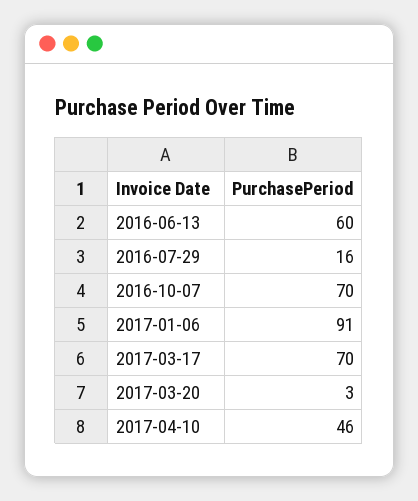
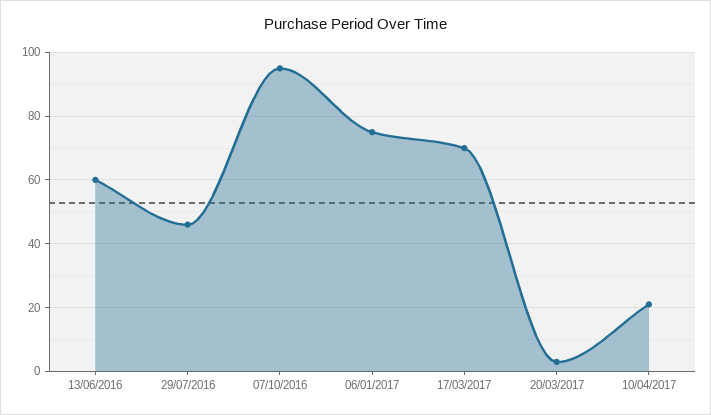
  {
    "2016-06-13": 60,
-   "2016-07-29": 16,
+   "2016-07-29": 45,
-   "2016-10-07": 70,
+   "2016-10-07": 95,
-   "2017-01-06": 91,
+   "2017-01-06": 75,
    "2017-03-17": 70,
    "2017-03-20": 3,
-   "2017-04-10": 46
+   "2017-04-10": 20
  }

